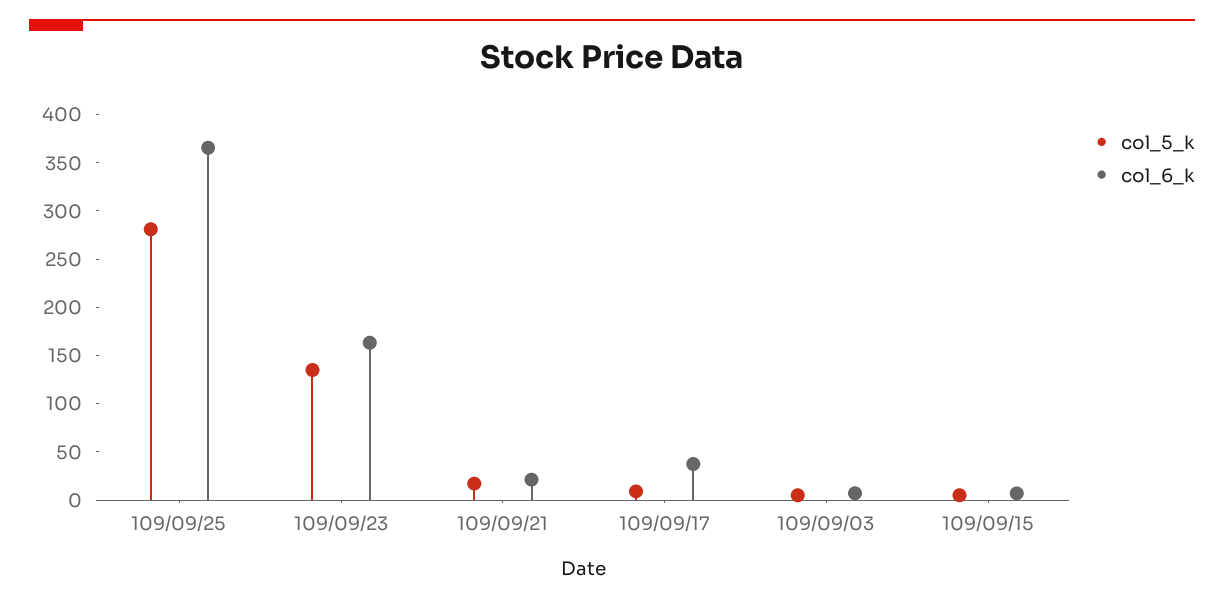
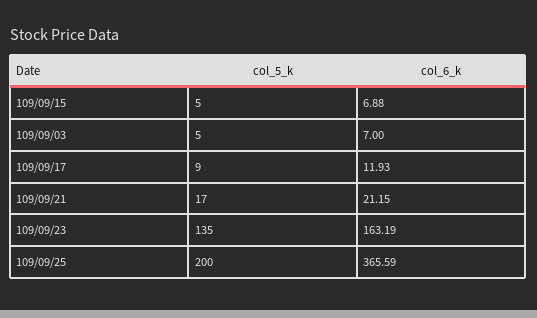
  {
    "col_5_k": {
-     "109/09/25": 280,
+     "109/09/25": 200,
      "109/09/23": 135,
      "109/09/21": 17,
      "109/09/17": 9,
      "109/09/03": 5,
      "109/09/15": 5
    },
    "col_6_k": {
      "109/09/25": 365.59,
      "109/09/23": 163.19,
      "109/09/21": 21.15,
-     "109/09/17": 40,
+     "109/09/17": 11.93,
      "109/09/03": 7,
      "109/09/15": 6.88
    }
  }

